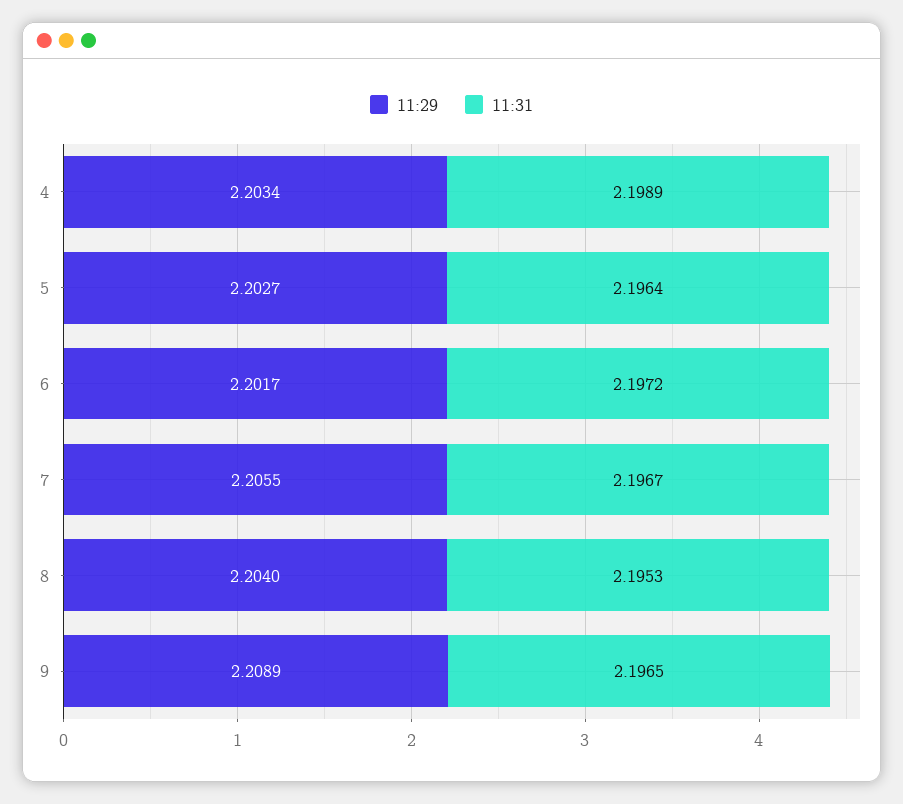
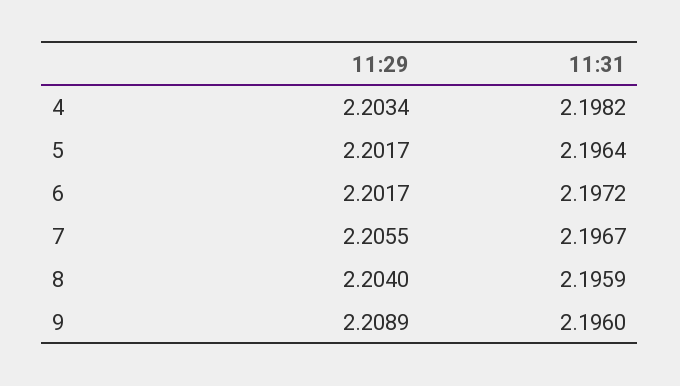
  {
    "11:29": {
      "4": 2.2034,
-     "5": 2.2027,
+     "5": 2.2017,
      "6": 2.2017,
      "7": 2.2055,
      "8": 2.204,
      "9": 2.2089
    },
    "11:31": {
-     "4": 2.1989,
+     "4": 2.1982,
      "5": 2.1964,
      "6": 2.1972,
      "7": 2.1967,
-     "8": 2.1953,
+     "8": 2.1959,
-     "9": 2.1965
+     "9": 2.196
    }
  }

